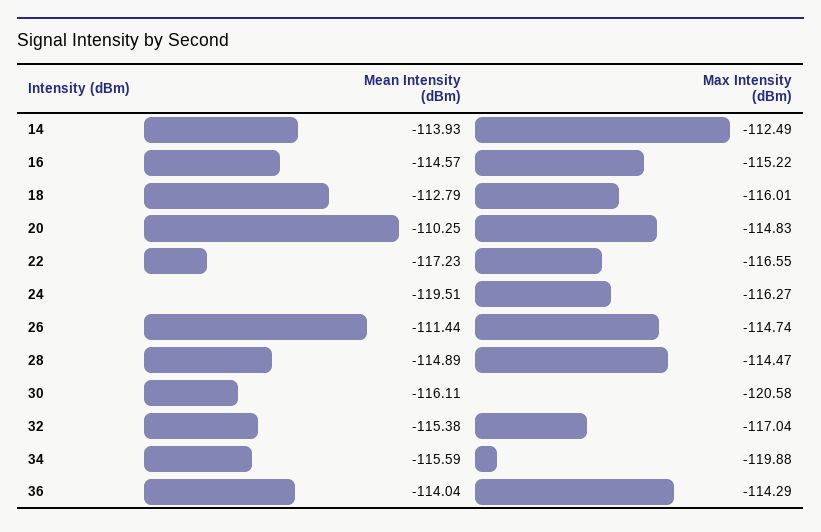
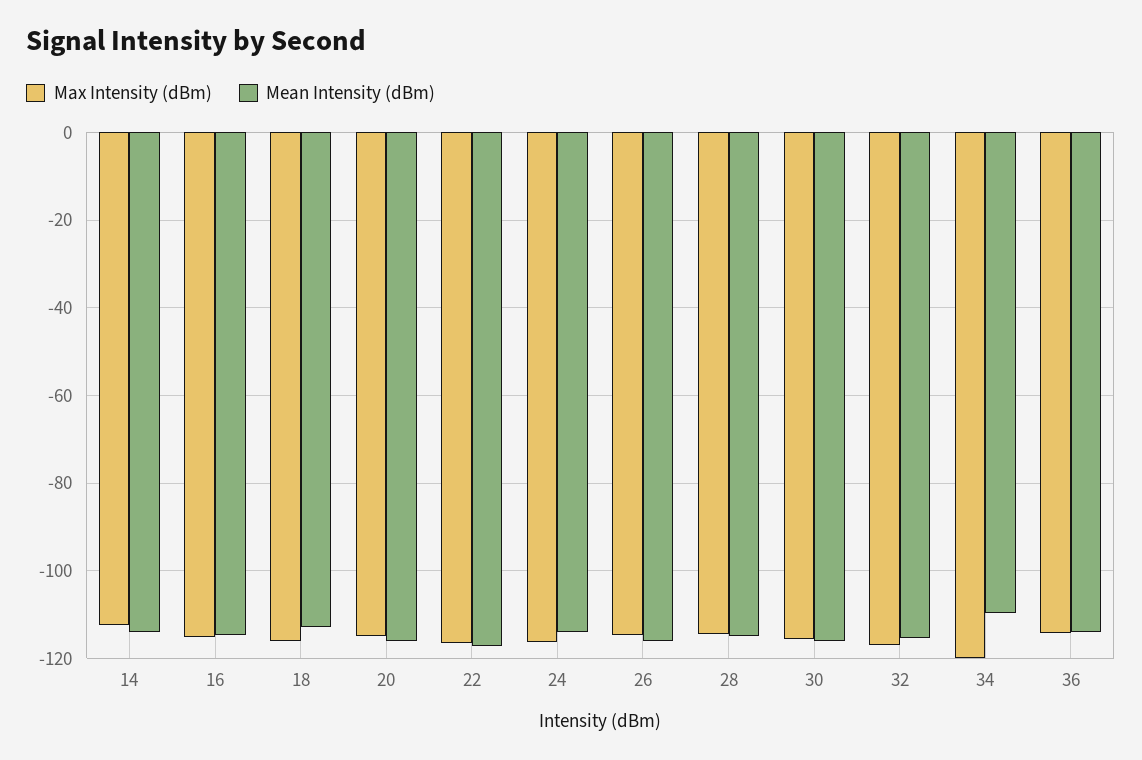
  {
    "Mean Intensity (dBm)": {
      "14": -113.93,
      "16": -114.57,
      "18": -112.79,
-     "20": -110.25,
+     "20": -116,
      "22": -117.23,
-     "24": -119.51,
+     "24": -114,
-     "26": -111.44,
+     "26": -116,
      "28": -114.89,
      "30": -116.11,
      "32": -115.38,
-     "34": -115.59,
+     "34": -110,
      "36": -114.04
    },
    "Max Intensity (dBm)": {
      "14": -112.49,
      "16": -115.22,
      "18": -116.01,
      "20": -114.83,
      "22": -116.55,
      "24": -116.27,
      "26": -114.74,
      "28": -114.47,
-     "30": -120.58,
+     "30": -116,
      "32": -117.04,
      "34": -119.88,
      "36": -114.29
    }
  }

